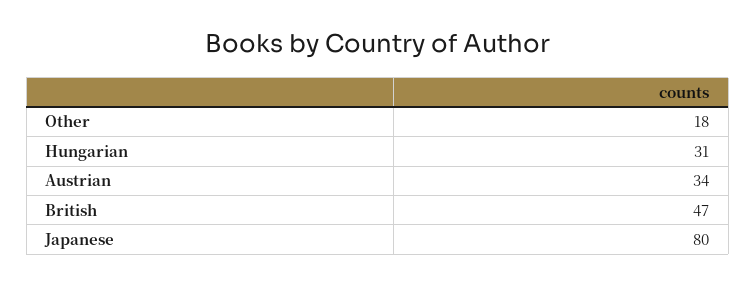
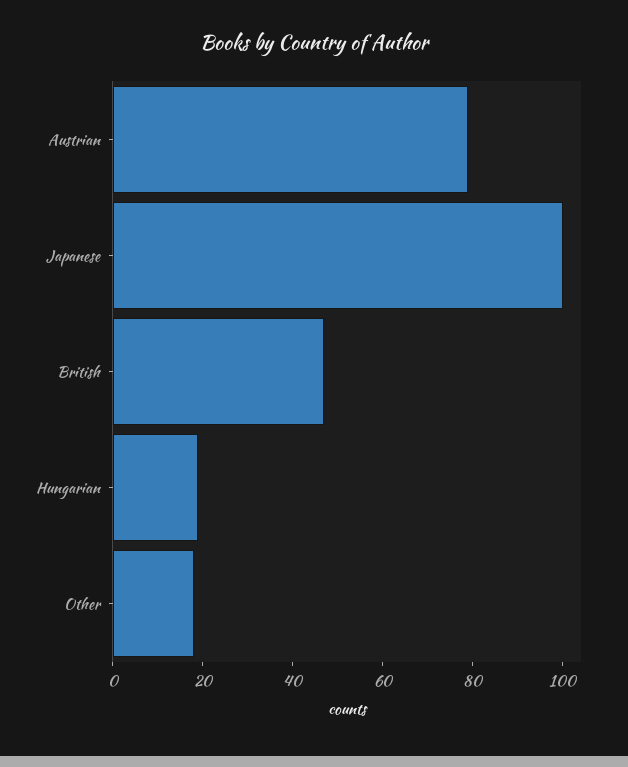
  {
    "Other": 18,
-   "Hungarian": 31,
+   "Hungarian": 20,
-   "Austrian": 34,
+   "Austrian": 80,
    "British": 47,
-   "Japanese": 80
+   "Japanese": 100
  }

